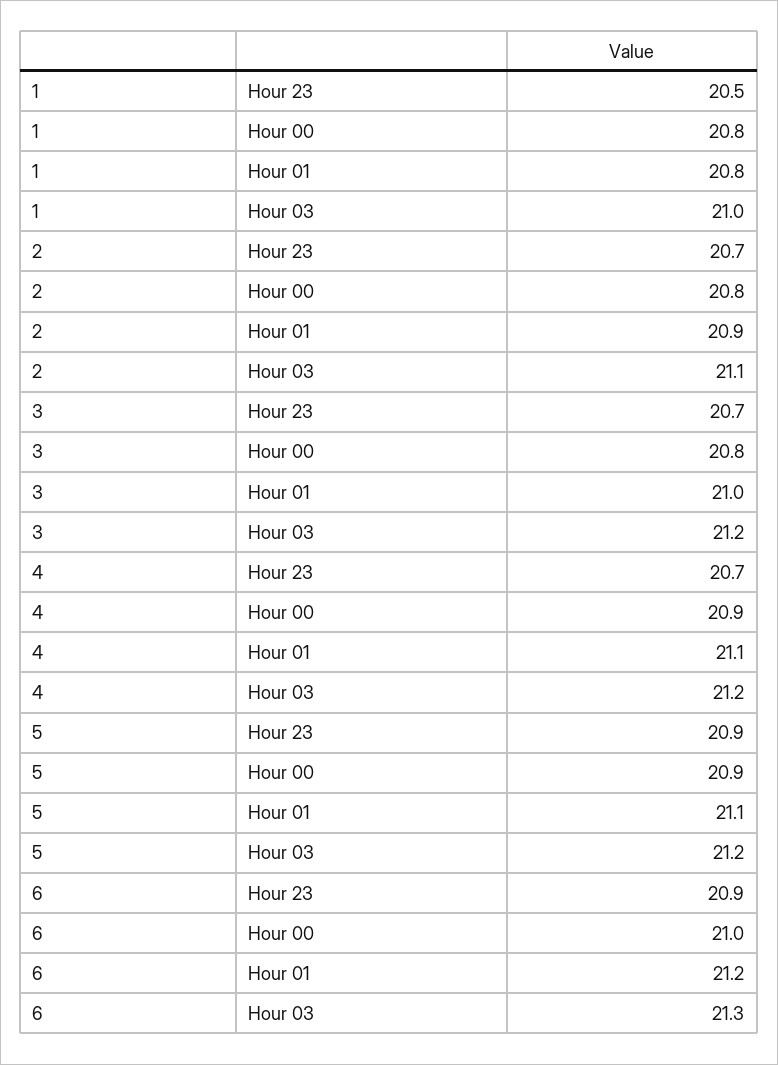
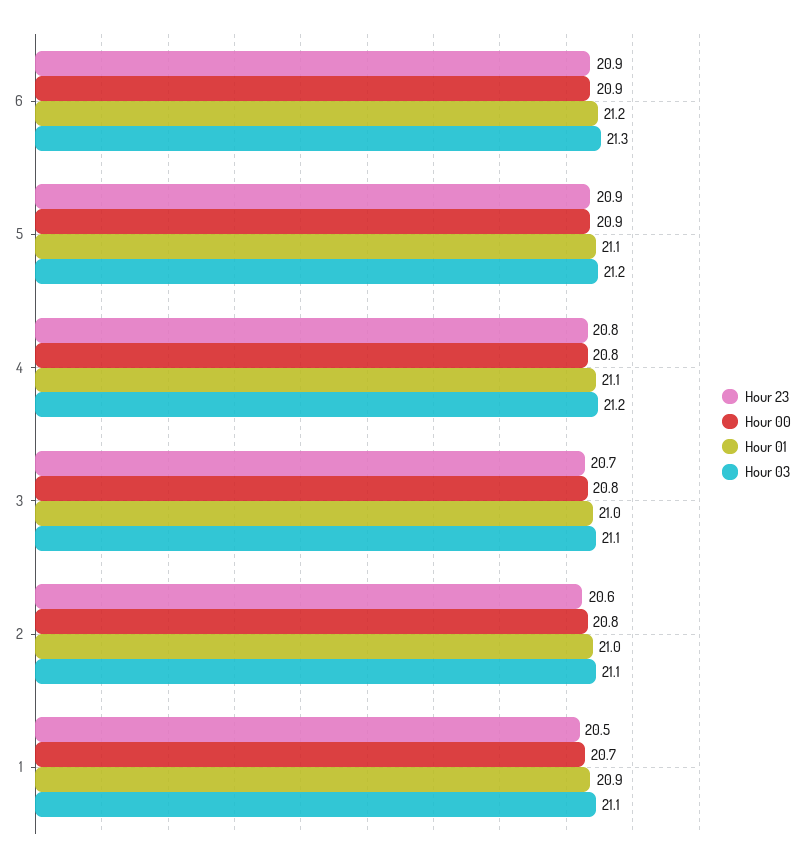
  {
    "Hour 23": {
      "1": 20.5,
-     "2": 20.7,
+     "2": 20.6,
      "3": 20.7,
-     "4": 20.7,
+     "4": 20.8,
      "5": 20.9,
      "6": 20.9
    },
    "Hour 00": {
-     "1": 20.8,
+     "1": 20.7,
      "2": 20.8,
      "3": 20.8,
-     "4": 20.9,
+     "4": 20.8,
      "5": 20.9,
-     "6": 21
+     "6": 20.9
    },
    "Hour 01": {
-     "1": 20.8,
+     "1": 20.9,
-     "2": 20.9,
+     "2": 21,
      "3": 21,
      "4": 21.1,
      "5": 21.1,
      "6": 21.2
    },
    "Hour 03": {
-     "1": 21,
+     "1": 21.1,
      "2": 21.1,
-     "3": 21.2,
+     "3": 21.1,
      "4": 21.2,
      "5": 21.2,
      "6": 21.3
    }
  }

